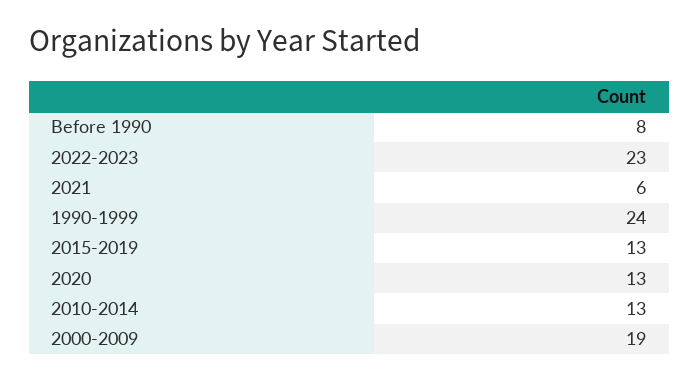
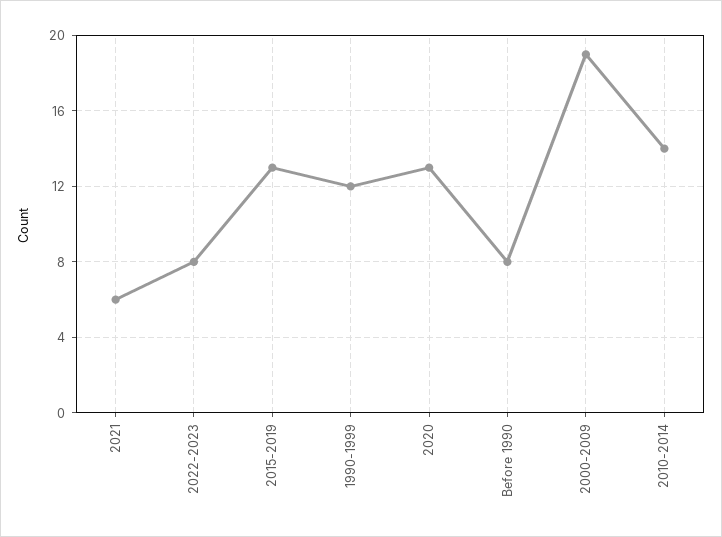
  {
    "Before 1990": 8,
-   "2022-2023": 23,
+   "2022-2023": 8,
    "2021": 6,
-   "1990-1999": 24,
+   "1990-1999": 12,
    "2015-2019": 13,
    "2020": 13,
-   "2010-2014": 13,
+   "2010-2014": 14,
    "2000-2009": 19
  }

